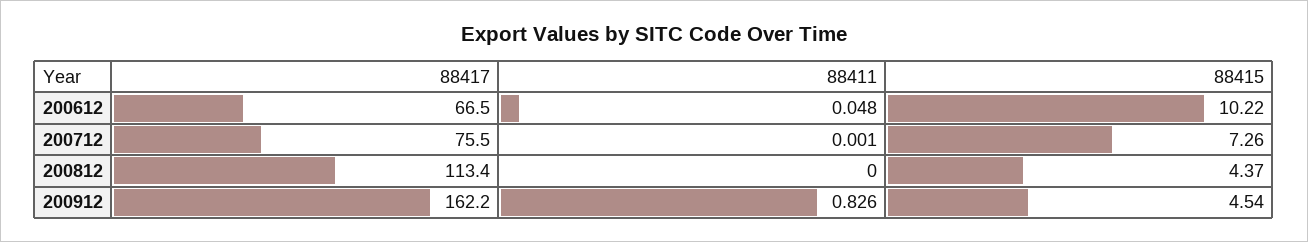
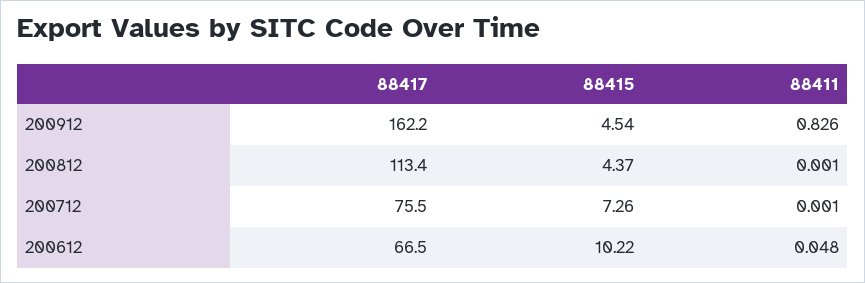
  {
    "88417": {
      "200612": 66.5,
      "200712": 75.5,
      "200812": 113.4,
      "200912": 162.2
    },
    "88411": {
      "200612": 0.048,
      "200712": 0.001,
-     "200812": 0,
+     "200812": 0.001,
      "200912": 0.826
    },
    "88415": {
      "200612": 10.22,
      "200712": 7.26,
      "200812": 4.37,
      "200912": 4.54
    }
  }

